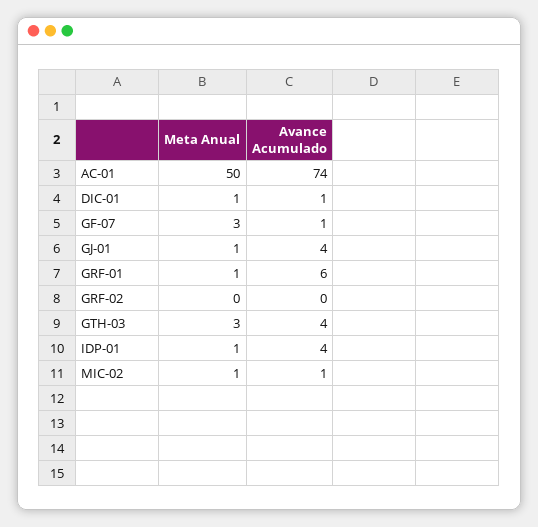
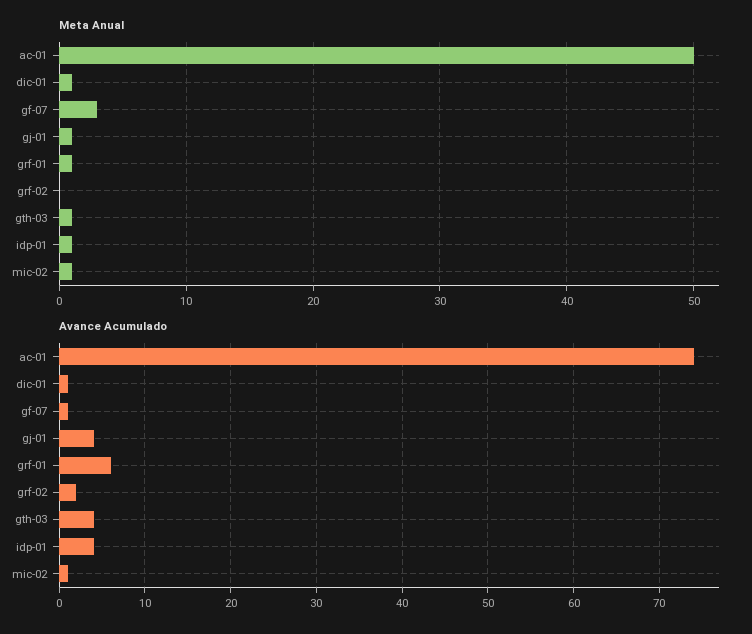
  {
    "Meta Anual": {
      "AC-01": 50,
      "DIC-01": 1,
      "GF-07": 3,
      "GJ-01": 1,
      "GRF-01": 1,
      "GRF-02": 0,
-     "GTH-03": 3,
+     "GTH-03": 1,
      "IDP-01": 1,
      "MIC-02": 1
    },
    "Avance Acumulado": {
      "AC-01": 74,
      "DIC-01": 1,
      "GF-07": 1,
      "GJ-01": 4,
      "GRF-01": 6,
-     "GRF-02": 0,
+     "GRF-02": 2,
      "GTH-03": 4,
      "IDP-01": 4,
      "MIC-02": 1
    }
  }

